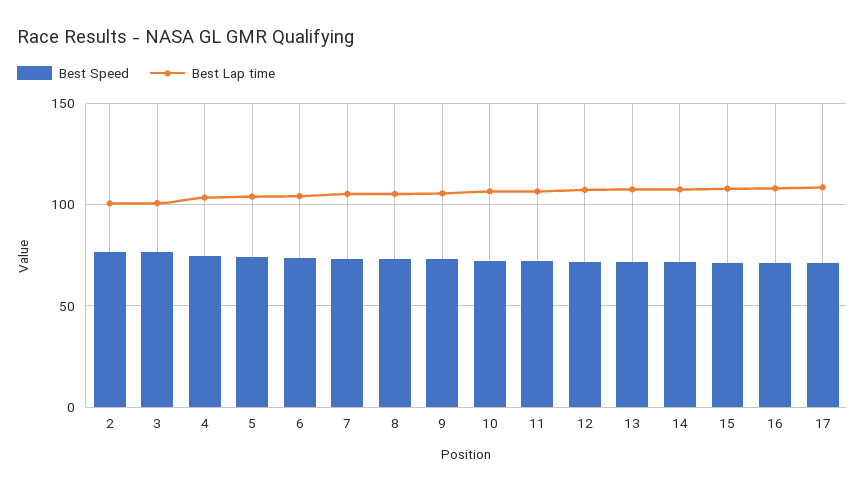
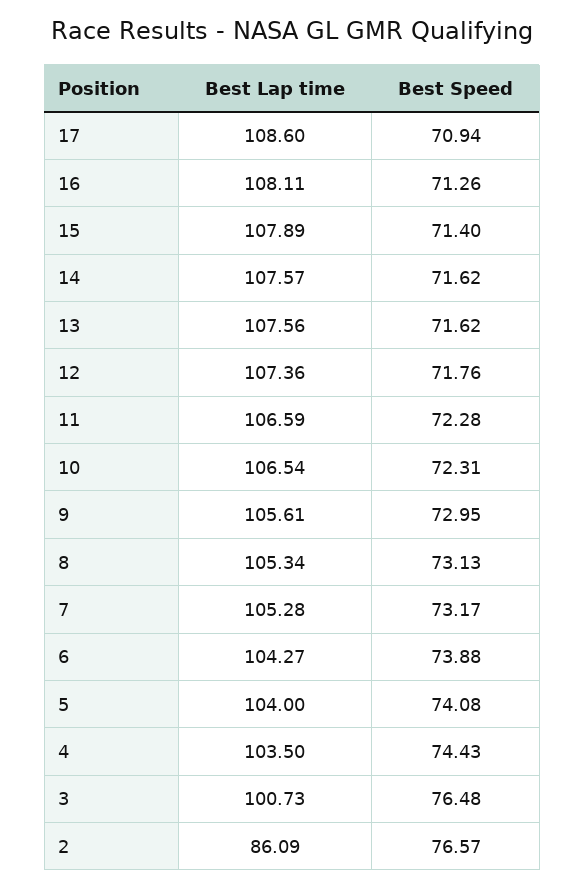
  {
    "Best Speed": {
      "2": 76.57,
      "3": 76.48,
      "4": 74.43,
      "5": 74.08,
      "6": 73.88,
      "7": 73.17,
      "8": 73.13,
      "9": 72.95,
      "10": 72.31,
      "11": 72.28,
      "12": 71.76,
      "13": 71.62,
      "14": 71.62,
      "15": 71.4,
      "16": 71.26,
      "17": 70.94
    },
    "Best Lap time": {
-     "2": 100,
+     "2": 86.09,
      "3": 100.73,
      "4": 103.5,
      "5": 104,
      "6": 104.27,
      "7": 105.28,
      "8": 105.34,
      "9": 105.61,
      "10": 106.54,
      "11": 106.59,
      "12": 107.36,
      "13": 107.56,
      "14": 107.57,
      "15": 107.89,
      "16": 108.11,
      "17": 108.6
    }
  }

